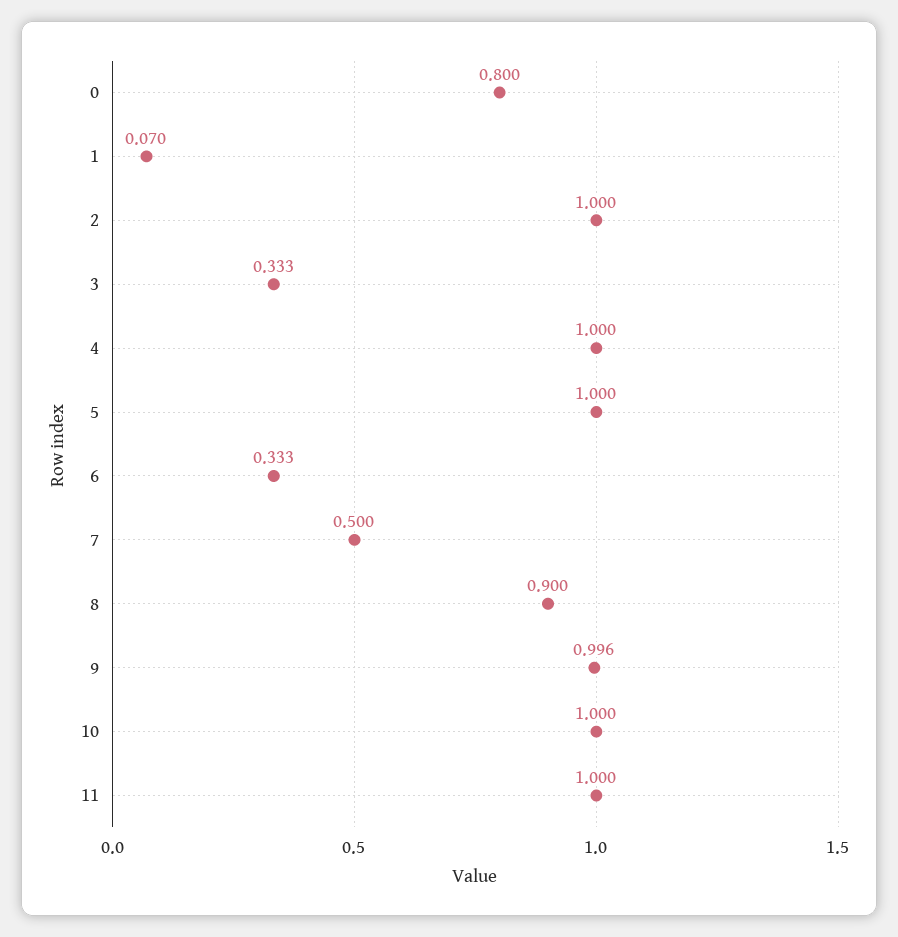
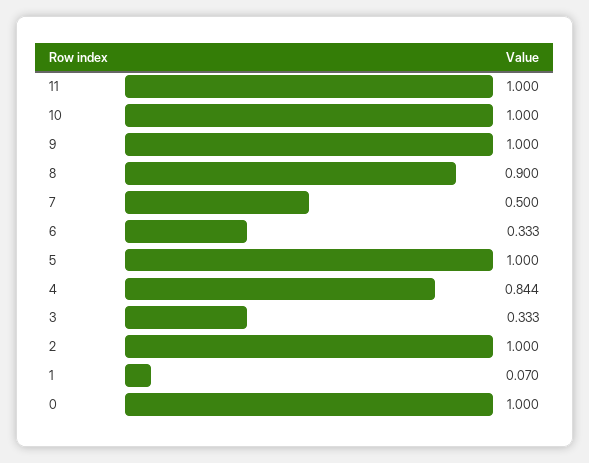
  {
-   "0": 0.8,
+   "0": 1,
    "1": 0.07,
    "2": 1,
    "3": 0.333,
-   "4": 1,
+   "4": 0.844,
    "5": 1,
    "6": 0.333,
    "7": 0.5,
    "8": 0.9,
-   "9": 0.996,
+   "9": 1,
    "10": 1,
    "11": 1
  }

